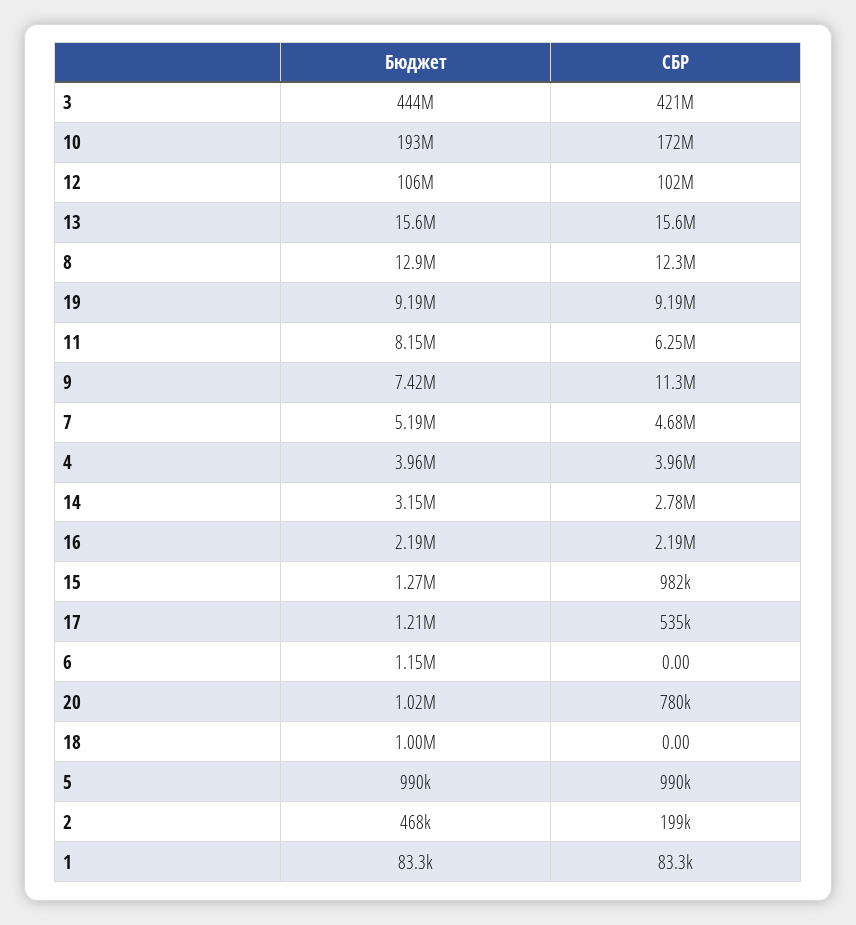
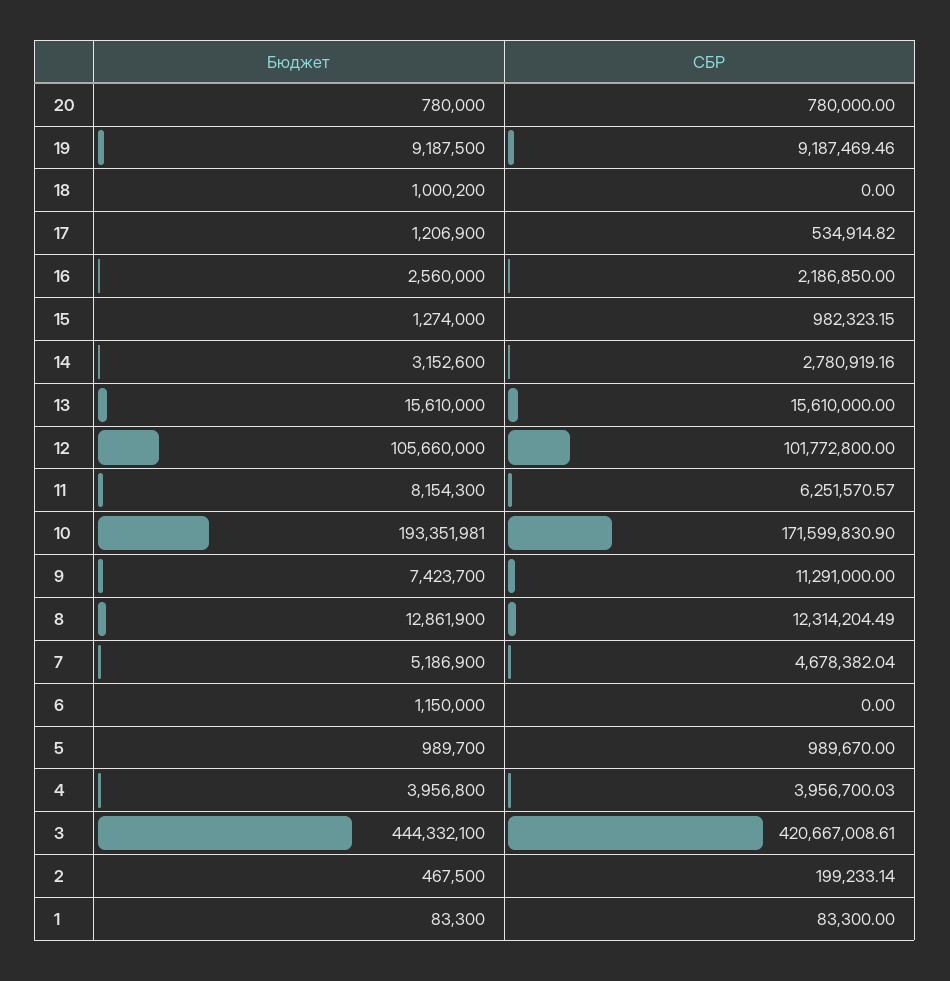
  {
    "Бюджет": {
      "3": 444332100,
      "10": 193351981,
      "12": 105660000,
      "13": 15610000,
      "8": 12861900,
      "19": 9187500,
      "11": 8154300,
      "9": 7423700,
      "7": 5186900,
      "4": 3956800,
      "14": 3152600,
-     "16": 2190000,
+     "16": 2560000,
      "15": 1274000,
      "17": 1206900,
      "6": 1150000,
-     "20": 1020000,
+     "20": 780000,
      "18": 1000200,
      "5": 989700,
      "2": 467500,
      "1": 83300
    },
    "СБР": {
      "3": 420667008.61,
      "10": 171599830.9,
      "12": 101772800,
      "13": 15610000,
      "8": 12314204.49,
      "19": 9187469.46,
      "11": 6251570.57,
      "9": 11291000,
      "7": 4678382.04,
      "4": 3956700.03,
      "14": 2780919.16,
      "16": 2186850,
      "15": 982323.15,
      "17": 534914.82,
      "6": 0,
      "20": 780000,
      "18": 0,
      "5": 989670,
      "2": 199233.14,
      "1": 83300
    }
  }

